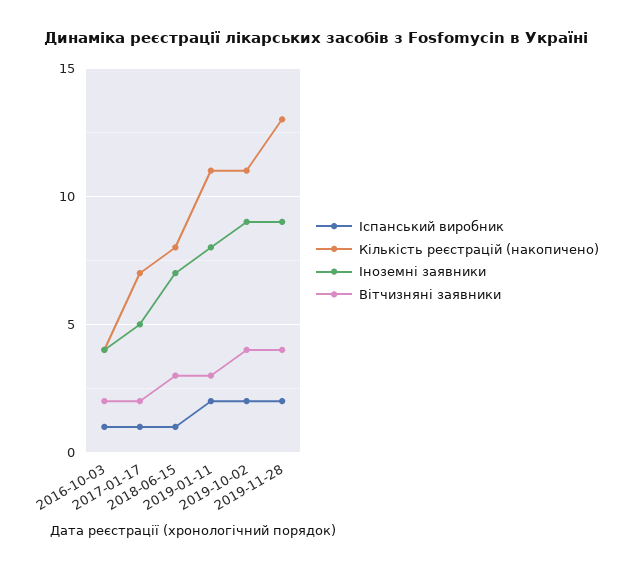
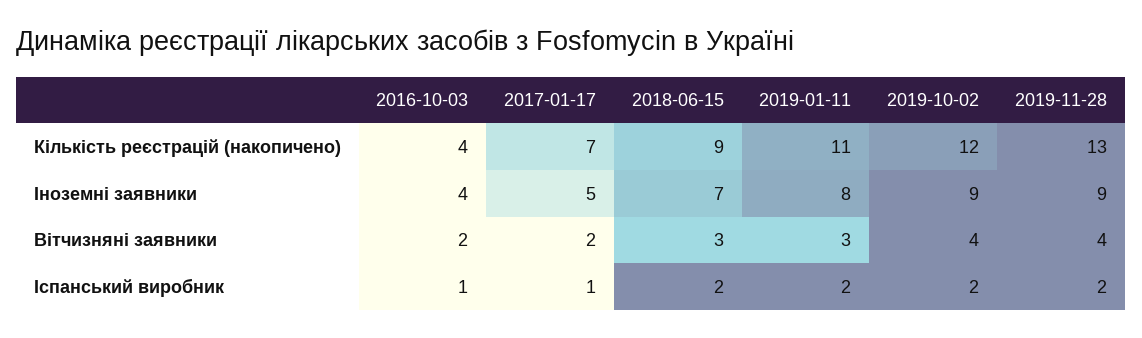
  {
    "Іспанський виробник": {
      "2016-10-03": 1,
      "2017-01-17": 1,
-     "2018-06-15": 1,
+     "2018-06-15": 2,
      "2019-01-11": 2,
      "2019-10-02": 2,
      "2019-11-28": 2
    },
    "Кількість реєстрацій (накопичено)": {
      "2016-10-03": 4,
      "2017-01-17": 7,
-     "2018-06-15": 8,
+     "2018-06-15": 9,
      "2019-01-11": 11,
-     "2019-10-02": 11,
+     "2019-10-02": 12,
      "2019-11-28": 13
    },
    "Іноземні заявники": {
      "2016-10-03": 4,
      "2017-01-17": 5,
      "2018-06-15": 7,
      "2019-01-11": 8,
      "2019-10-02": 9,
      "2019-11-28": 9
    },
    "Вітчизняні заявники": {
      "2016-10-03": 2,
      "2017-01-17": 2,
      "2018-06-15": 3,
      "2019-01-11": 3,
      "2019-10-02": 4,
      "2019-11-28": 4
    }
  }

